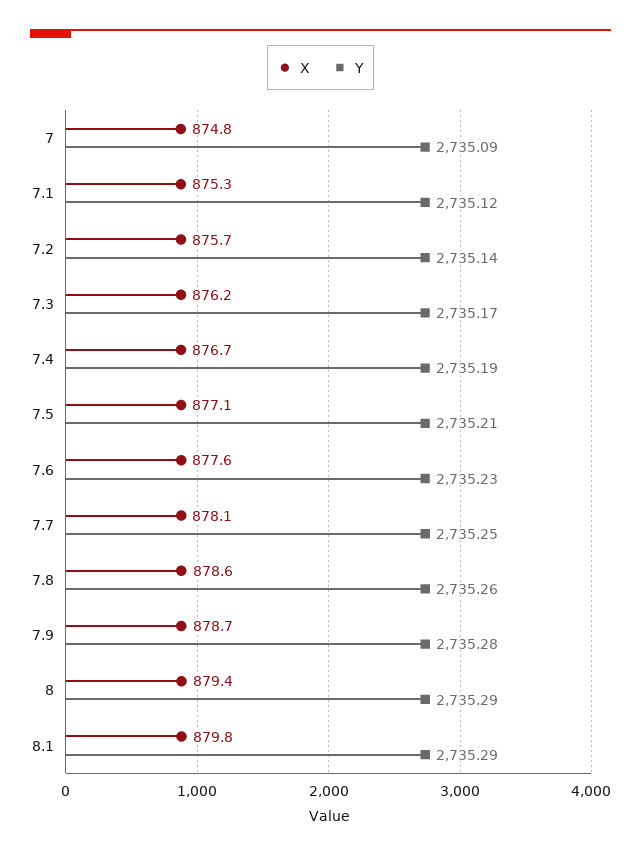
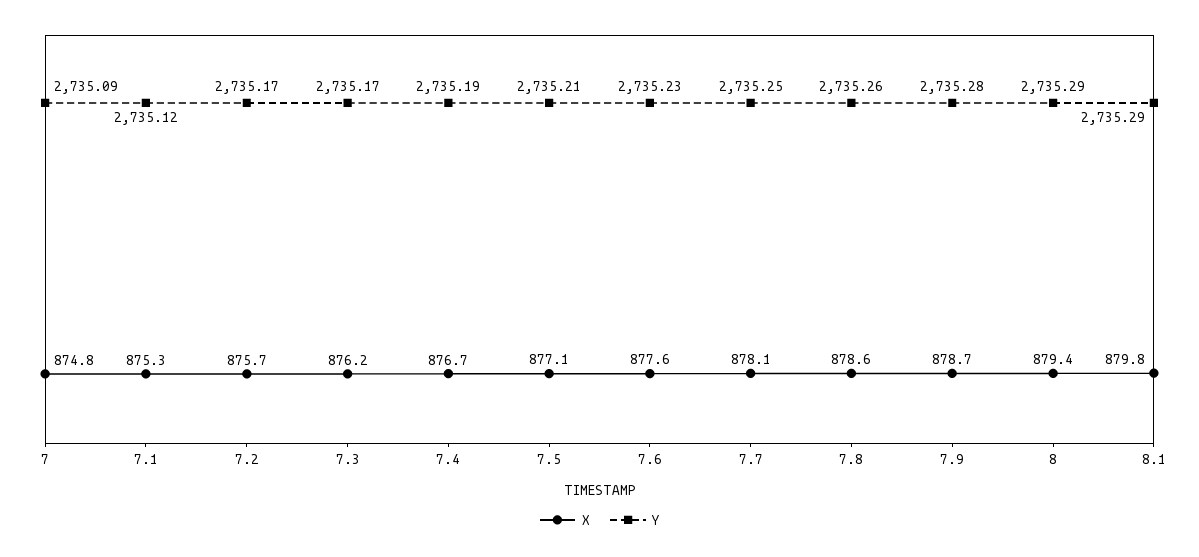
  {
    "X": {
      "7": 874.8,
      "7.1": 875.3,
      "7.2": 875.7,
      "7.3": 876.2,
      "7.4": 876.7,
      "7.5": 877.1,
      "7.6": 877.6,
      "7.7": 878.1,
      "7.8": 878.6,
      "7.9": 878.7,
      "8": 879.4,
      "8.1": 879.8
    },
    "Y": {
      "7": 2735.09,
      "7.1": 2735.12,
-     "7.2": 2735.14,
+     "7.2": 2735.17,
      "7.3": 2735.17,
      "7.4": 2735.19,
      "7.5": 2735.21,
      "7.6": 2735.23,
      "7.7": 2735.25,
      "7.8": 2735.26,
      "7.9": 2735.28,
      "8": 2735.29,
      "8.1": 2735.29
    }
  }

